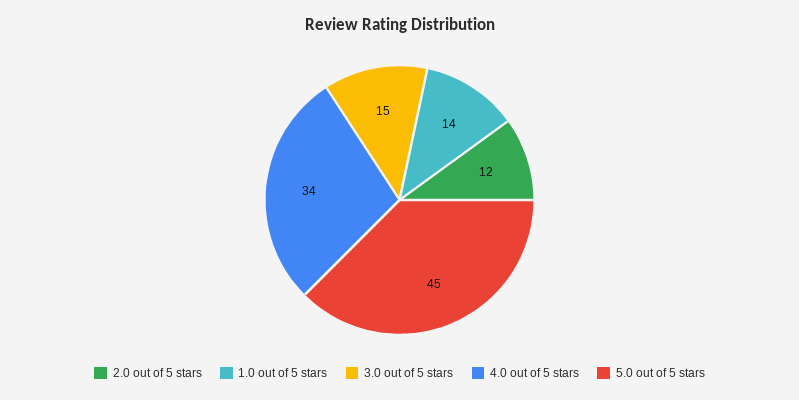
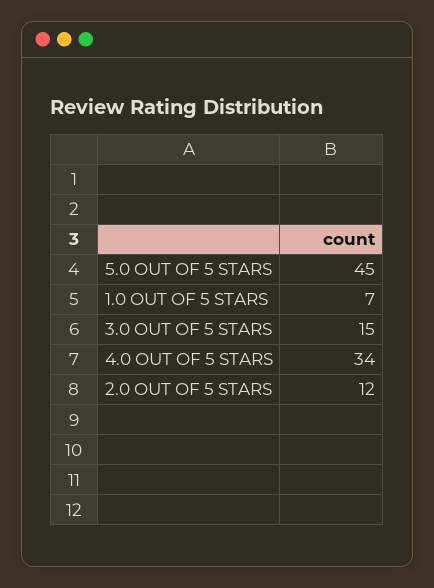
  {
    "2.0 out of 5 stars": 12,
-   "1.0 out of 5 stars": 14,
+   "1.0 out of 5 stars": 7,
    "3.0 out of 5 stars": 15,
    "4.0 out of 5 stars": 34,
    "5.0 out of 5 stars": 45
  }

